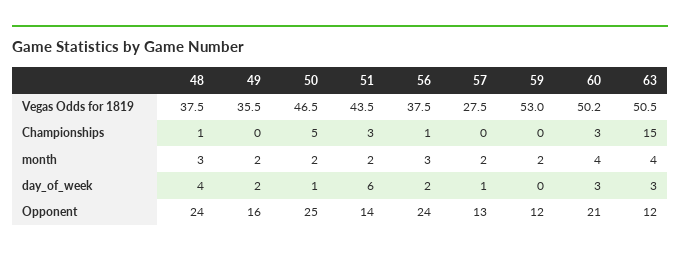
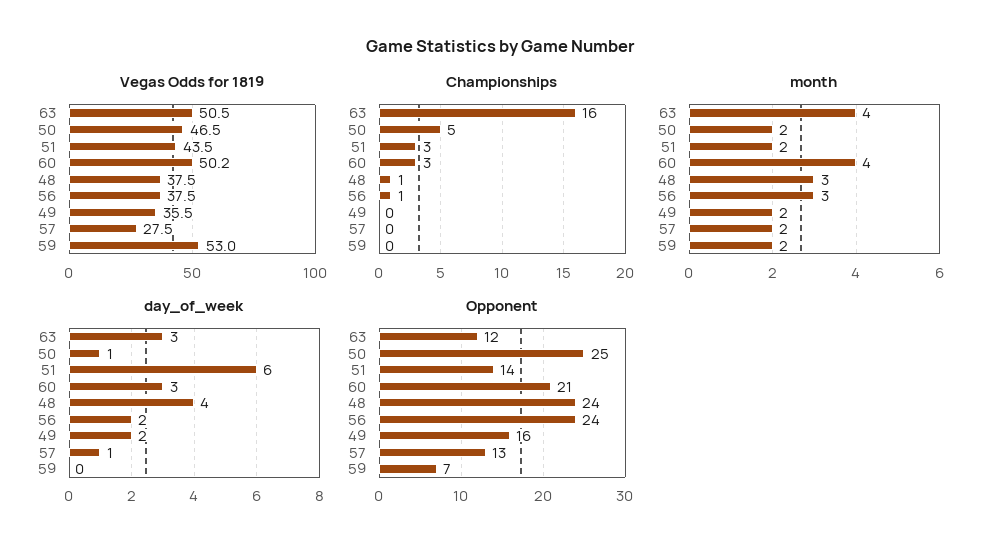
  {
    "Vegas Odds for 1819": {
      "48": 37.5,
      "49": 35.5,
      "50": 46.5,
      "51": 43.5,
      "56": 37.5,
      "57": 27.5,
      "59": 53,
      "60": 50.2,
      "63": 50.5
    },
    "Championships": {
      "48": 1,
      "49": 0,
      "50": 5,
      "51": 3,
      "56": 1,
      "57": 0,
      "59": 0,
      "60": 3,
-     "63": 15
+     "63": 16
    },
    "month": {
      "48": 3,
      "49": 2,
      "50": 2,
      "51": 2,
      "56": 3,
      "57": 2,
      "59": 2,
      "60": 4,
      "63": 4
    },
    "day_of_week": {
      "48": 4,
      "49": 2,
      "50": 1,
      "51": 6,
      "56": 2,
      "57": 1,
      "59": 0,
      "60": 3,
      "63": 3
    },
    "Opponent": {
      "48": 24,
      "49": 16,
      "50": 25,
      "51": 14,
      "56": 24,
      "57": 13,
-     "59": 12,
+     "59": 7,
      "60": 21,
      "63": 12
    }
  }

